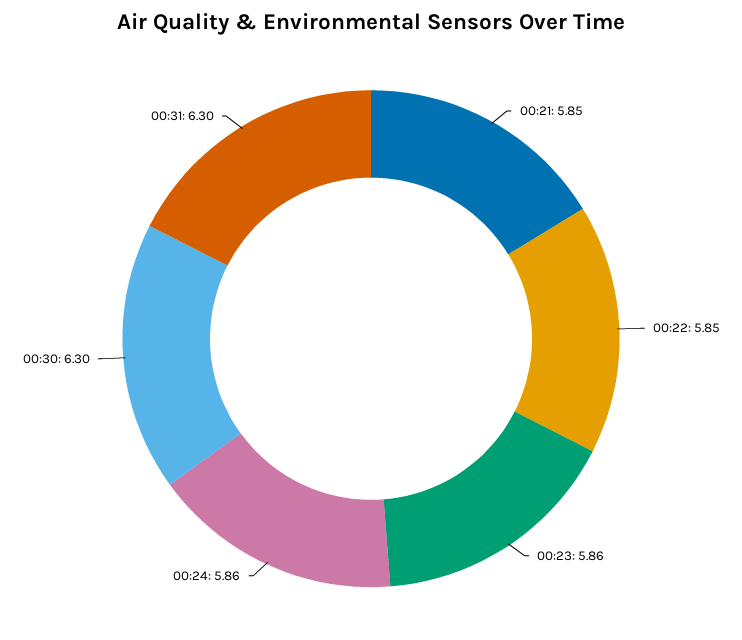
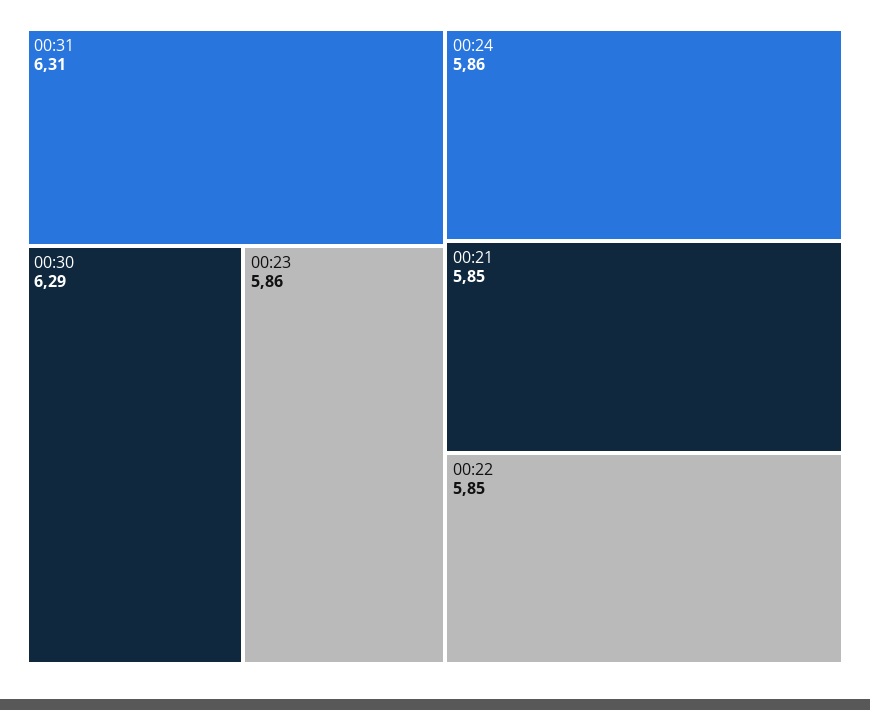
  {
    "00:21": 5.85,
    "00:22": 5.85,
    "00:23": 5.86,
    "00:24": 5.86,
-   "00:30": 6.3,
+   "00:30": 6.29,
-   "00:31": 6.3
+   "00:31": 6.31
  }

